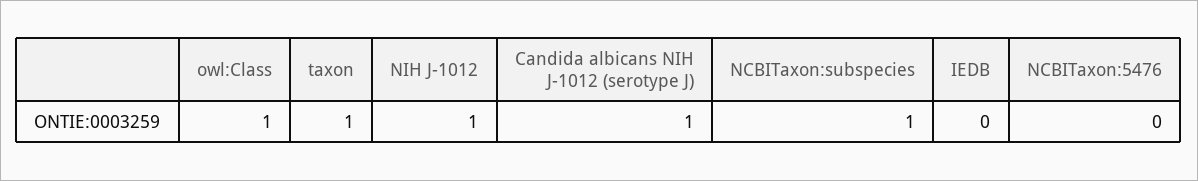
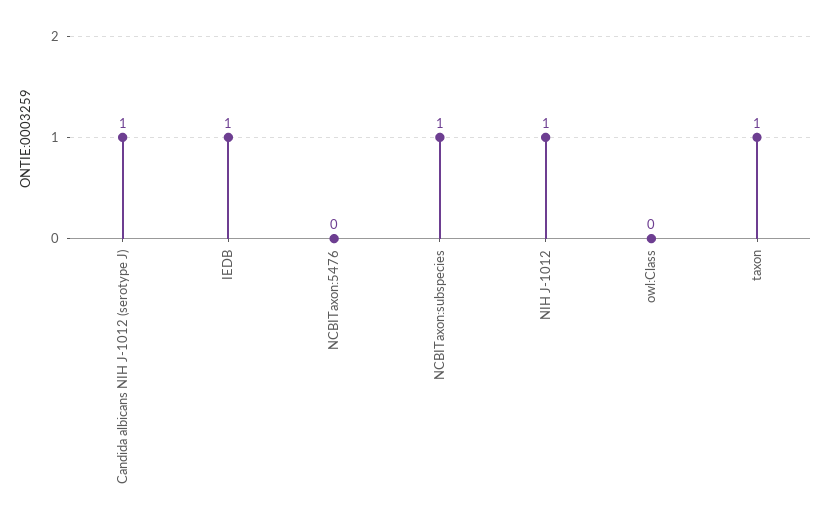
  {
-   "owl:Class": 1,
+   "owl:Class": 0,
    "taxon": 1,
    "NIH J-1012": 1,
    "Candida albicans NIH J-1012 (serotype J)": 1,
    "NCBITaxon:subspecies": 1,
-   "IEDB": 0,
+   "IEDB": 1,
    "NCBITaxon:5476": 0
  }

